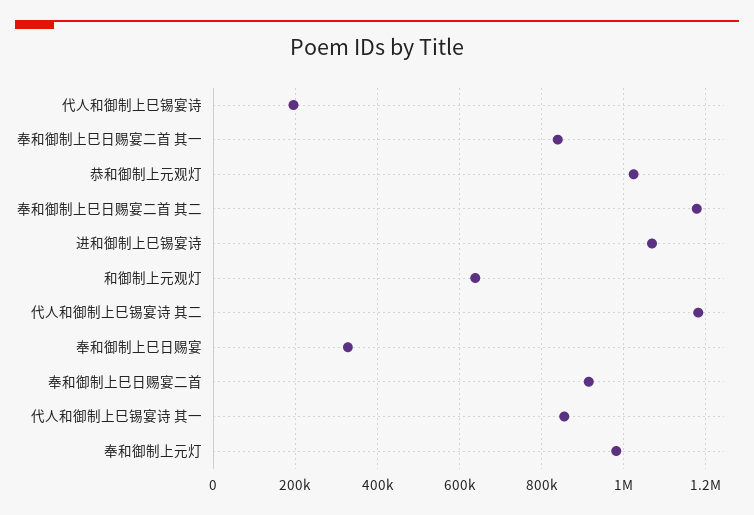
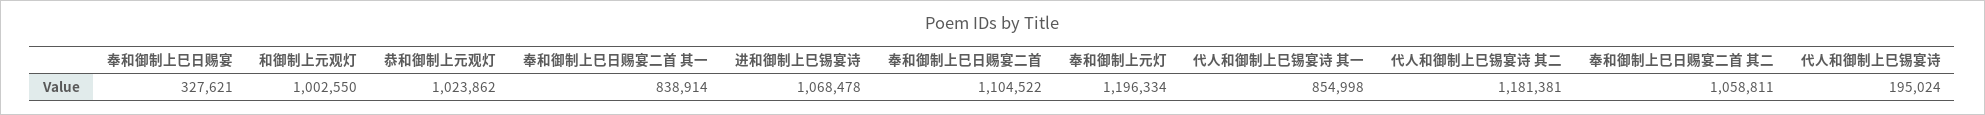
  {
    "代人和御制上巳锡宴诗": 195024,
    "奉和御制上巳日赐宴二首 其一": 838914,
    "恭和御制上元观灯": 1023862,
-   "奉和御制上巳日赐宴二首 其二": 1180000,
+   "奉和御制上巳日赐宴二首 其二": 1058811,
    "进和御制上巳锡宴诗": 1068478,
-   "和御制上元观灯": 640000,
+   "和御制上元观灯": 1002550,
    "代人和御制上巳锡宴诗 其二": 1181381,
    "奉和御制上巳日赐宴": 327621,
-   "奉和御制上巳日赐宴二首": 920000,
+   "奉和御制上巳日赐宴二首": 1104522,
    "代人和御制上巳锡宴诗 其一": 854998,
-   "奉和御制上元灯": 980000
+   "奉和御制上元灯": 1196334
  }

